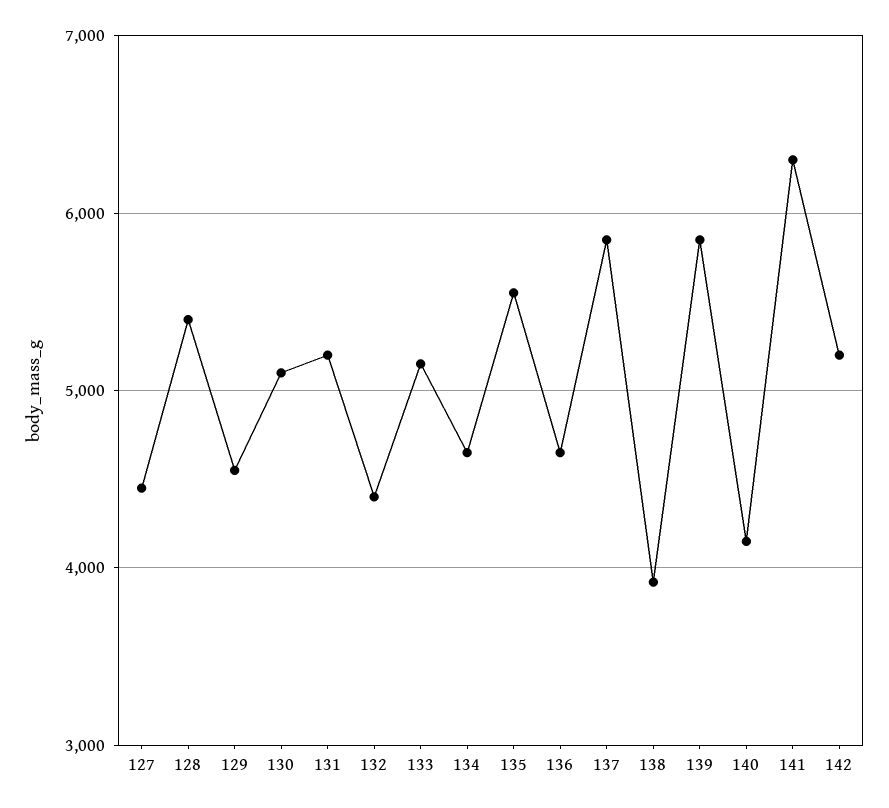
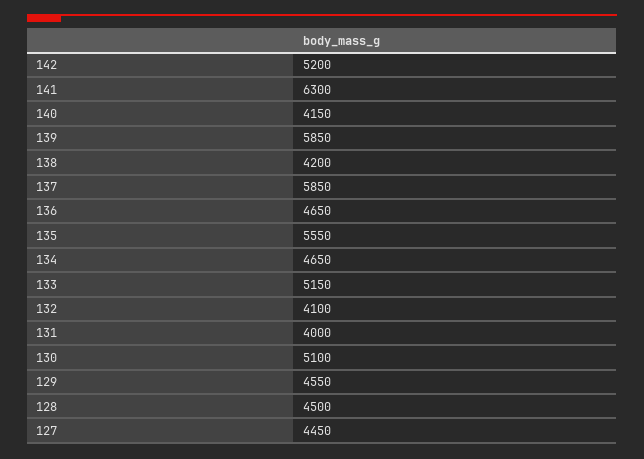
  {
    "127": 4450,
-   "128": 5400,
+   "128": 4500,
    "129": 4550,
    "130": 5100,
-   "131": 5200,
+   "131": 4000,
-   "132": 4400,
+   "132": 4100,
    "133": 5150,
    "134": 4650,
    "135": 5550,
    "136": 4650,
    "137": 5850,
-   "138": 3900,
+   "138": 4200,
    "139": 5850,
    "140": 4150,
    "141": 6300,
    "142": 5200
  }

